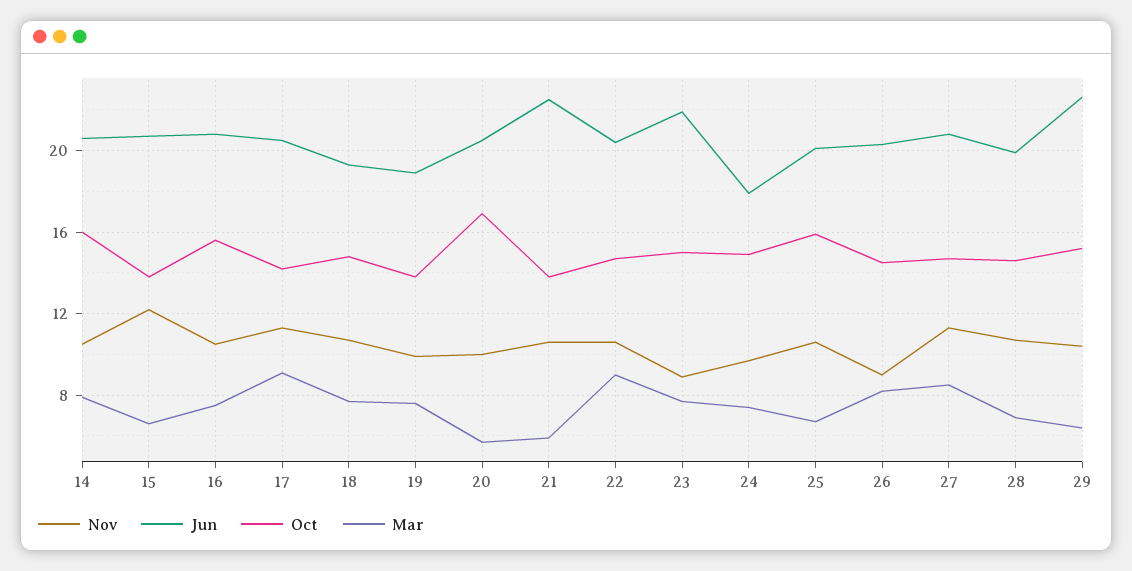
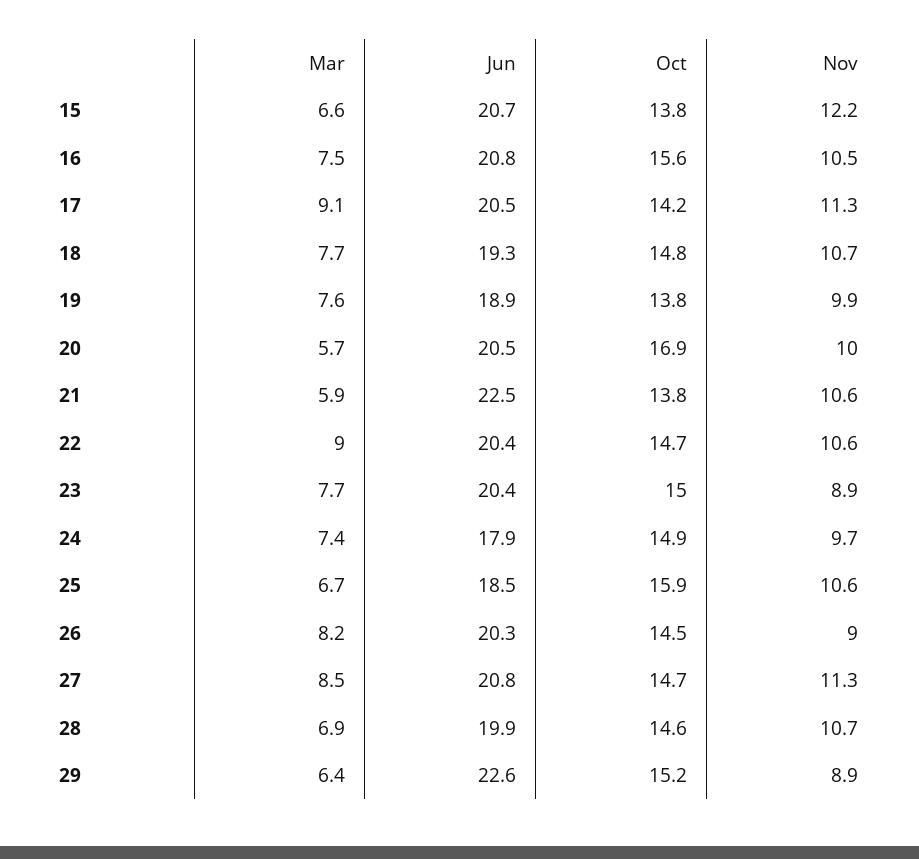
  {
    "Nov": {
-     "14": 10.5,
      "15": 12.2,
      "16": 10.5,
      "17": 11.3,
      "18": 10.7,
      "19": 9.9,
      "20": 10,
      "21": 10.6,
      "22": 10.6,
      "23": 8.9,
      "24": 9.7,
      "25": 10.6,
      "26": 9,
      "27": 11.3,
      "28": 10.7,
-     "29": 10.5
+     "29": 8.9
    },
    "Jun": {
-     "14": 20.5,
      "15": 20.7,
      "16": 20.8,
      "17": 20.5,
      "18": 19.3,
      "19": 18.9,
      "20": 20.5,
      "21": 22.5,
      "22": 20.4,
-     "23": 22,
+     "23": 20.4,
      "24": 17.9,
-     "25": 20,
+     "25": 18.5,
      "26": 20.3,
      "27": 20.8,
      "28": 19.9,
      "29": 22.6
    },
    "Oct": {
-     "14": 16,
      "15": 13.8,
      "16": 15.6,
      "17": 14.2,
      "18": 14.8,
      "19": 13.8,
      "20": 16.9,
      "21": 13.8,
      "22": 14.7,
      "23": 15,
      "24": 14.9,
      "25": 15.9,
      "26": 14.5,
      "27": 14.7,
      "28": 14.6,
      "29": 15.2
    },
    "Mar": {
-     "14": 8,
      "15": 6.6,
      "16": 7.5,
      "17": 9.1,
      "18": 7.7,
      "19": 7.6,
      "20": 5.7,
      "21": 5.9,
      "22": 9,
      "23": 7.7,
      "24": 7.4,
      "25": 6.7,
      "26": 8.2,
      "27": 8.5,
      "28": 6.9,
      "29": 6.4
    }
  }

